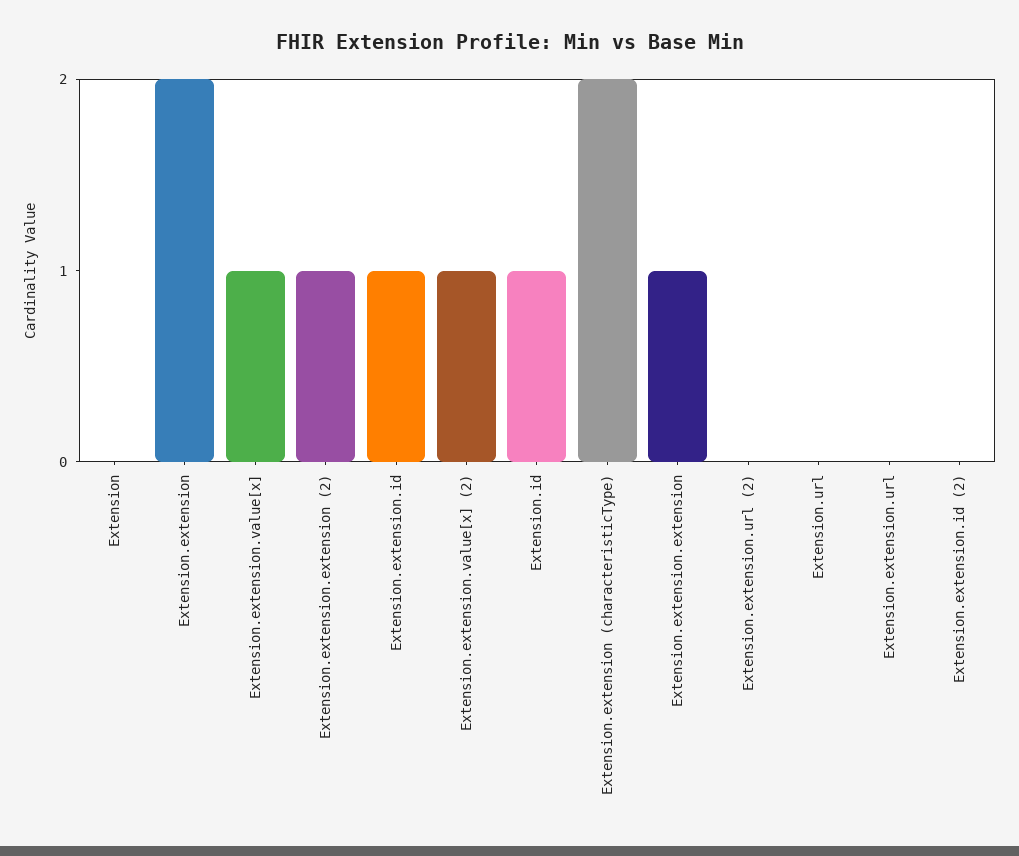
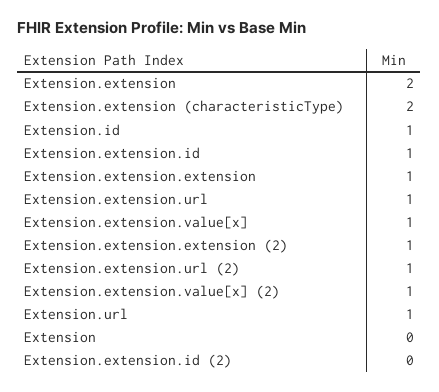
  {
    "Extension": 0,
    "Extension.extension": 2,
    "Extension.extension.value[x]": 1,
    "Extension.extension.extension (2)": 1,
    "Extension.extension.id": 1,
    "Extension.extension.value[x] (2)": 1,
    "Extension.id": 1,
    "Extension.extension (characteristicType)": 2,
    "Extension.extension.extension": 1,
-   "Extension.extension.url (2)": 0,
+   "Extension.extension.url (2)": 1,
-   "Extension.url": 0,
+   "Extension.url": 1,
-   "Extension.extension.url": 0,
+   "Extension.extension.url": 1,
    "Extension.extension.id (2)": 0
  }

